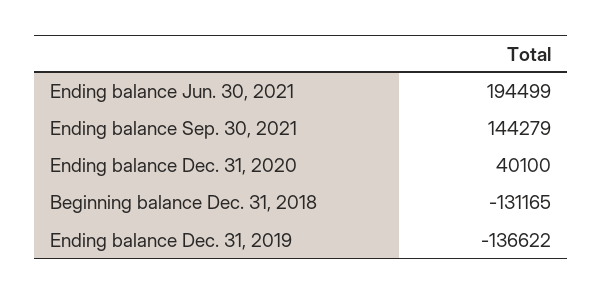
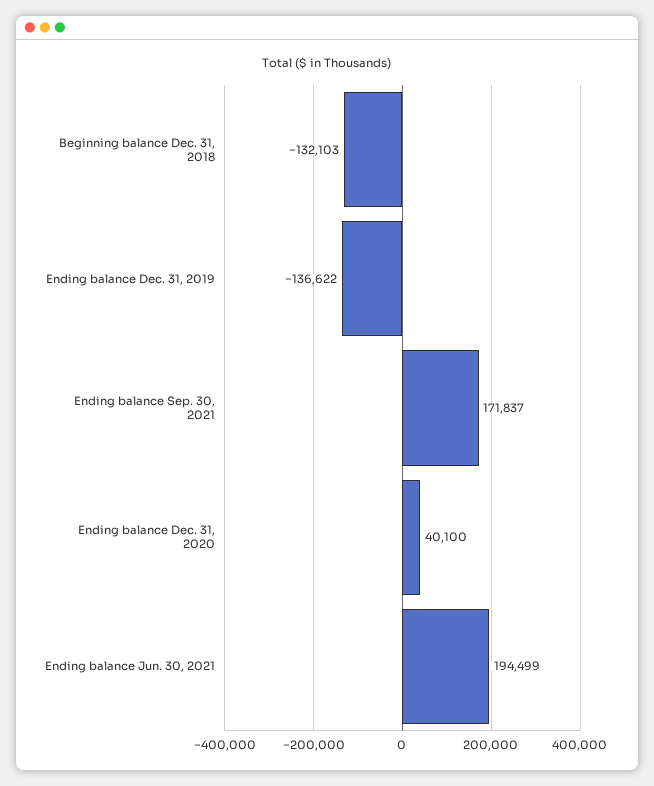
  {
    "Ending balance Jun. 30, 2021": 194499,
-   "Ending balance Sep. 30, 2021": 144279,
+   "Ending balance Sep. 30, 2021": 171837,
    "Ending balance Dec. 31, 2020": 40100,
-   "Beginning balance Dec. 31, 2018": -131165,
+   "Beginning balance Dec. 31, 2018": -132103,
    "Ending balance Dec. 31, 2019": -136622
  }

